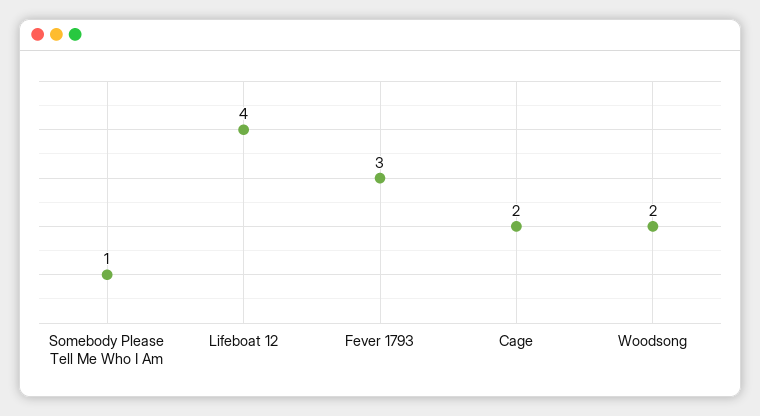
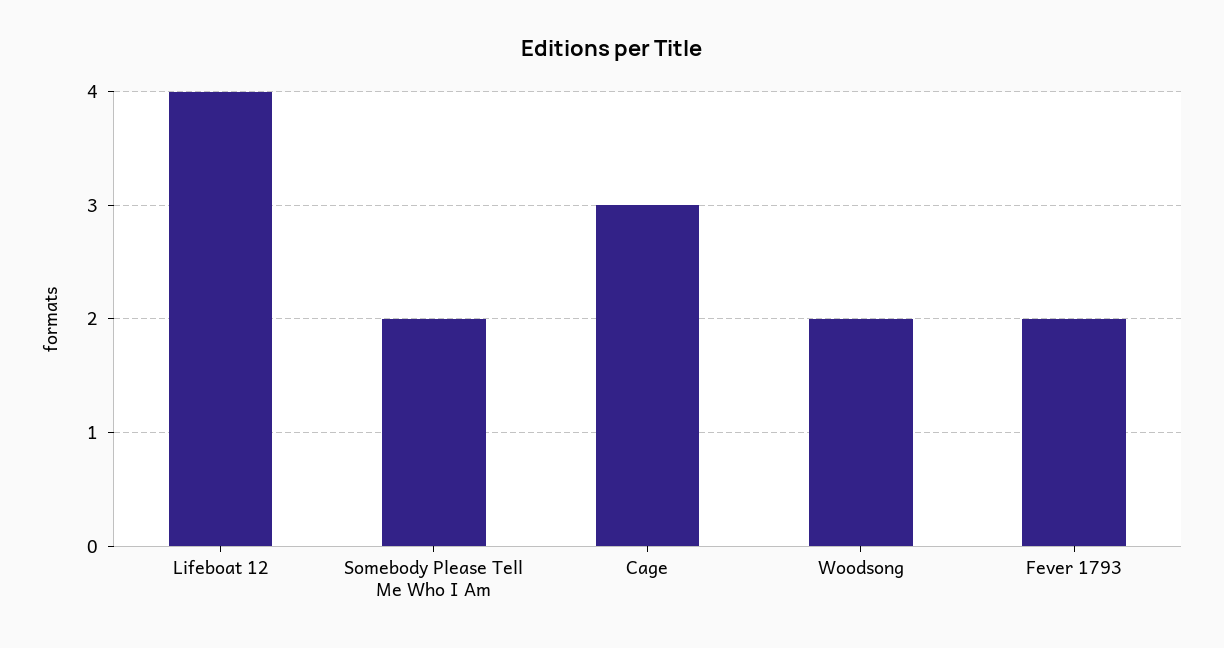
  {
-   "Somebody Please Tell Me Who I Am": 1,
+   "Somebody Please Tell Me Who I Am": 2,
    "Lifeboat 12": 4,
-   "Fever 1793": 3,
+   "Fever 1793": 2,
-   "Cage": 2,
+   "Cage": 3,
    "Woodsong": 2
  }

